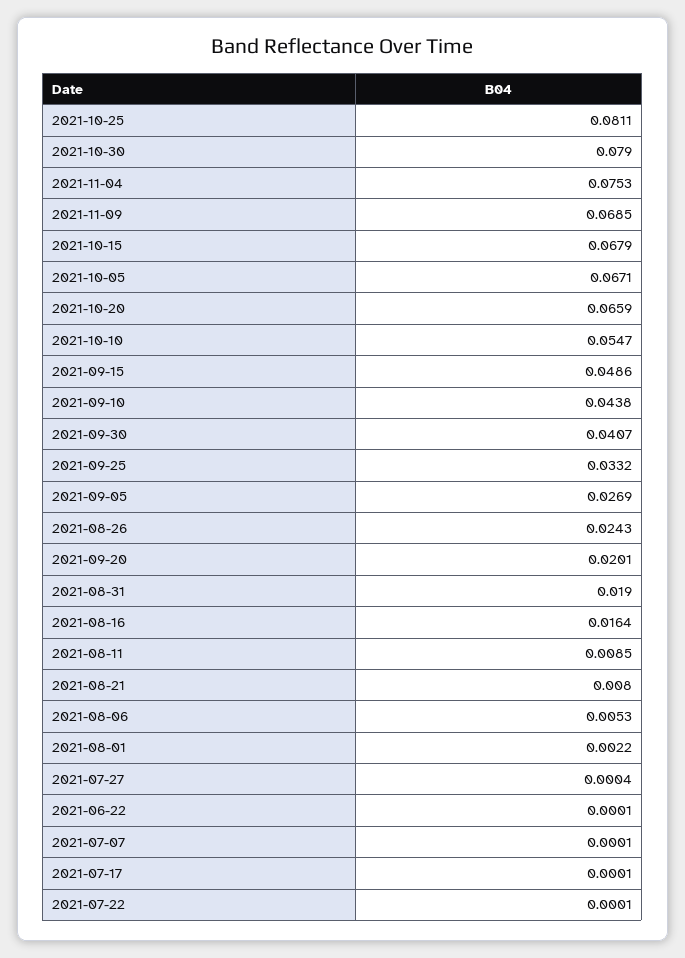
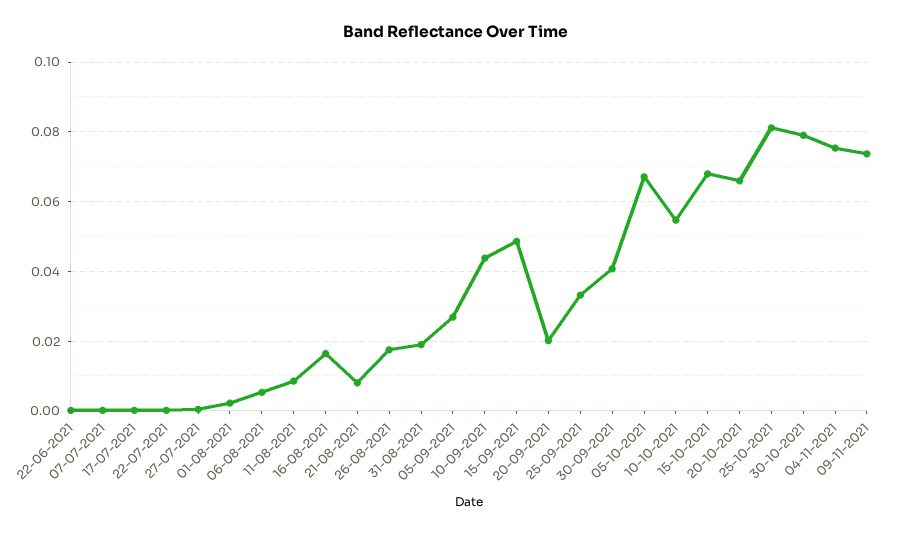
  {
    "2021-10-25": 0.0811,
    "2021-10-30": 0.079,
    "2021-11-04": 0.0753,
-   "2021-11-09": 0.0685,
+   "2021-11-09": 0.074,
    "2021-10-15": 0.0679,
    "2021-10-05": 0.0671,
    "2021-10-20": 0.0659,
    "2021-10-10": 0.0547,
    "2021-09-15": 0.0486,
    "2021-09-10": 0.0438,
    "2021-09-30": 0.0407,
    "2021-09-25": 0.0332,
    "2021-09-05": 0.0269,
-   "2021-08-26": 0.0243,
+   "2021-08-26": 0.018,
    "2021-09-20": 0.0201,
    "2021-08-31": 0.019,
    "2021-08-16": 0.0164,
    "2021-08-11": 0.0085,
    "2021-08-21": 0.008,
    "2021-08-06": 0.0053,
    "2021-08-01": 0.0022,
    "2021-07-27": 0.0004,
    "2021-06-22": 0.0001,
    "2021-07-07": 0.0001,
    "2021-07-17": 0.0001,
    "2021-07-22": 0.0001
  }

